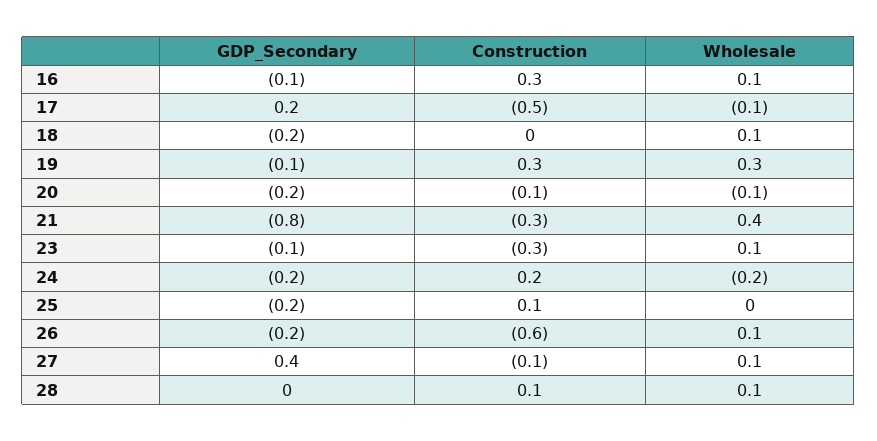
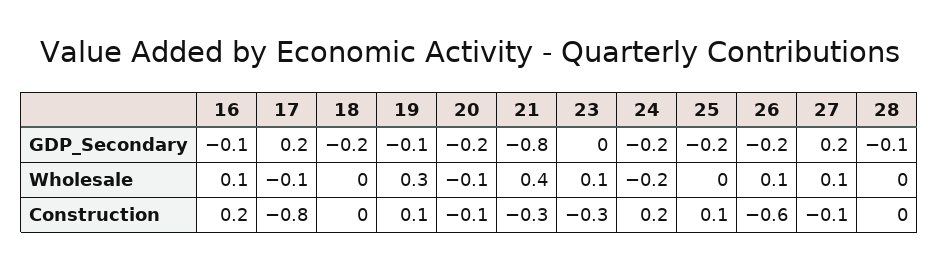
  {
    "GDP_Secondary": {
      "16": -0.1,
      "17": 0.2,
      "18": -0.2,
      "19": -0.1,
      "20": -0.2,
      "21": -0.8,
-     "23": -0.1,
+     "23": 0,
      "24": -0.2,
      "25": -0.2,
      "26": -0.2,
-     "27": 0.4,
+     "27": 0.2,
-     "28": 0
+     "28": -0.1
    },
    "Construction": {
-     "16": 0.3,
+     "16": 0.2,
-     "17": -0.5,
+     "17": -0.8,
      "18": 0,
-     "19": 0.3,
+     "19": 0.1,
      "20": -0.1,
      "21": -0.3,
      "23": -0.3,
      "24": 0.2,
      "25": 0.1,
      "26": -0.6,
      "27": -0.1,
-     "28": 0.1
+     "28": 0
    },
    "Wholesale": {
      "16": 0.1,
      "17": -0.1,
-     "18": 0.1,
+     "18": 0,
      "19": 0.3,
      "20": -0.1,
      "21": 0.4,
      "23": 0.1,
      "24": -0.2,
      "25": 0,
      "26": 0.1,
      "27": 0.1,
-     "28": 0.1
+     "28": 0
    }
  }

